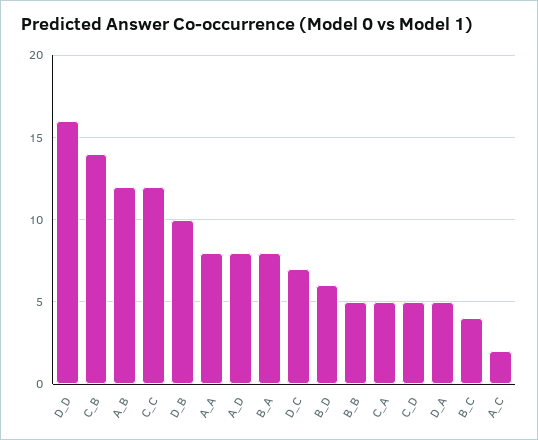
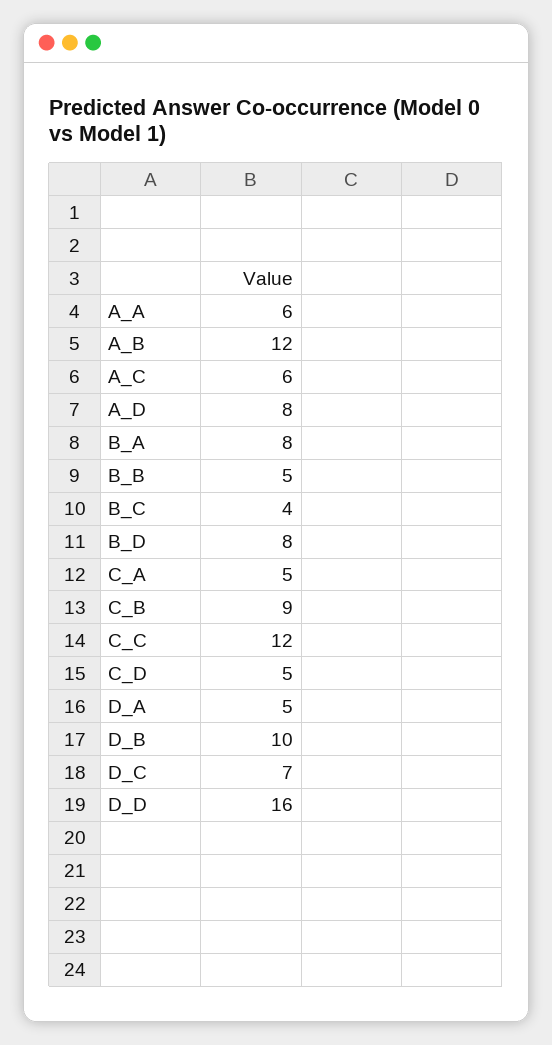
  {
    "D_D": 16,
-   "C_B": 14,
+   "C_B": 9,
    "A_B": 12,
    "C_C": 12,
    "D_B": 10,
-   "A_A": 8,
+   "A_A": 6,
    "A_D": 8,
    "B_A": 8,
    "D_C": 7,
-   "B_D": 6,
+   "B_D": 8,
    "B_B": 5,
    "C_A": 5,
    "C_D": 5,
    "D_A": 5,
    "B_C": 4,
-   "A_C": 2
+   "A_C": 6
  }

